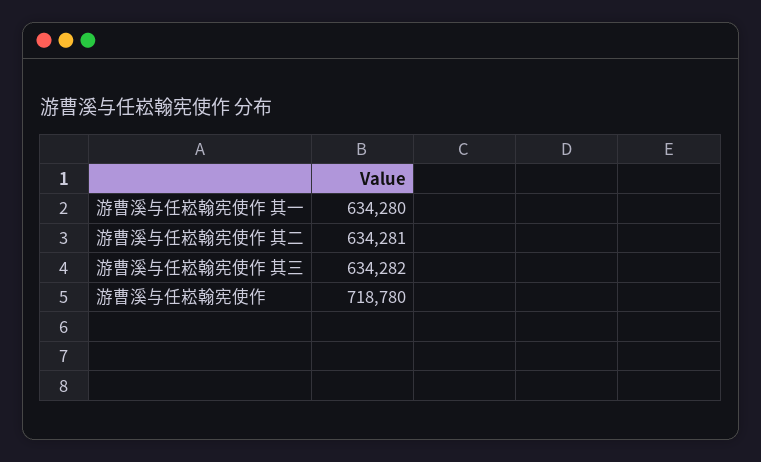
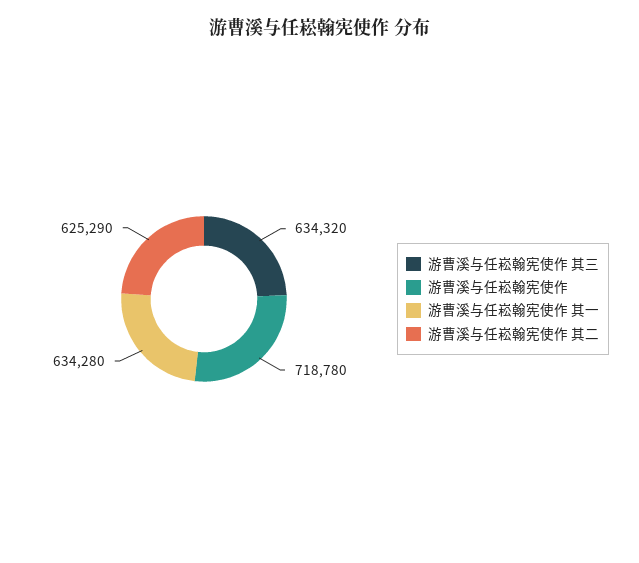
  {
    "游曹溪与任崧翰宪使作 其一": 634280,
-   "游曹溪与任崧翰宪使作 其二": 634281,
+   "游曹溪与任崧翰宪使作 其二": 625290,
-   "游曹溪与任崧翰宪使作 其三": 634282,
+   "游曹溪与任崧翰宪使作 其三": 634320,
    "游曹溪与任崧翰宪使作": 718780
  }

